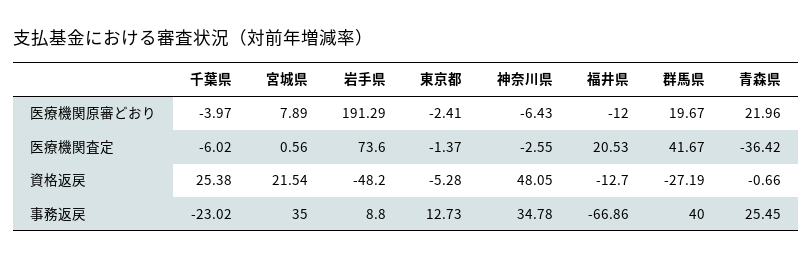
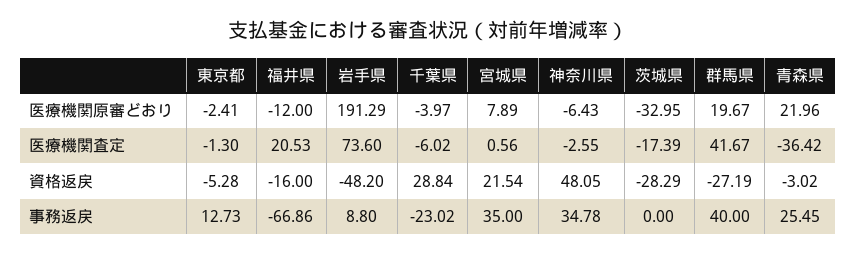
  {
    "千葉県": {
      "医療機関原審どおり": -3.97,
      "医療機関査定": -6.02,
-     "資格返戻": 25.38,
+     "資格返戻": 28.84,
      "事務返戻": -23.02
    },
    "宮城県": {
      "医療機関原審どおり": 7.89,
      "医療機関査定": 0.56,
      "資格返戻": 21.54,
      "事務返戻": 35
    },
    "岩手県": {
      "医療機関原審どおり": 191.29,
      "医療機関査定": 73.6,
      "資格返戻": -48.2,
      "事務返戻": 8.8
    },
    "東京都": {
      "医療機関原審どおり": -2.41,
-     "医療機関査定": -1.37,
+     "医療機関査定": -1.3,
      "資格返戻": -5.28,
      "事務返戻": 12.73
    },
    "神奈川県": {
      "医療機関原審どおり": -6.43,
      "医療機関査定": -2.55,
      "資格返戻": 48.05,
      "事務返戻": 34.78
    },
    "福井県": {
      "医療機関原審どおり": -12,
      "医療機関査定": 20.53,
-     "資格返戻": -12.7,
+     "資格返戻": -16,
      "事務返戻": -66.86
    },
    "群馬県": {
      "医療機関原審どおり": 19.67,
      "医療機関査定": 41.67,
      "資格返戻": -27.19,
      "事務返戻": 40
    },
    "青森県": {
      "医療機関原審どおり": 21.96,
      "医療機関査定": -36.42,
-     "資格返戻": -0.66,
+     "資格返戻": -3.02,
      "事務返戻": 25.45
-   }
+   },
+   "茨城県": {
+     "医療機関原審どおり": -32.95,
+     "医療機関査定": -17.39,
+     "資格返戻": -28.29,
+     "事務返戻": 0
+   }
  }

